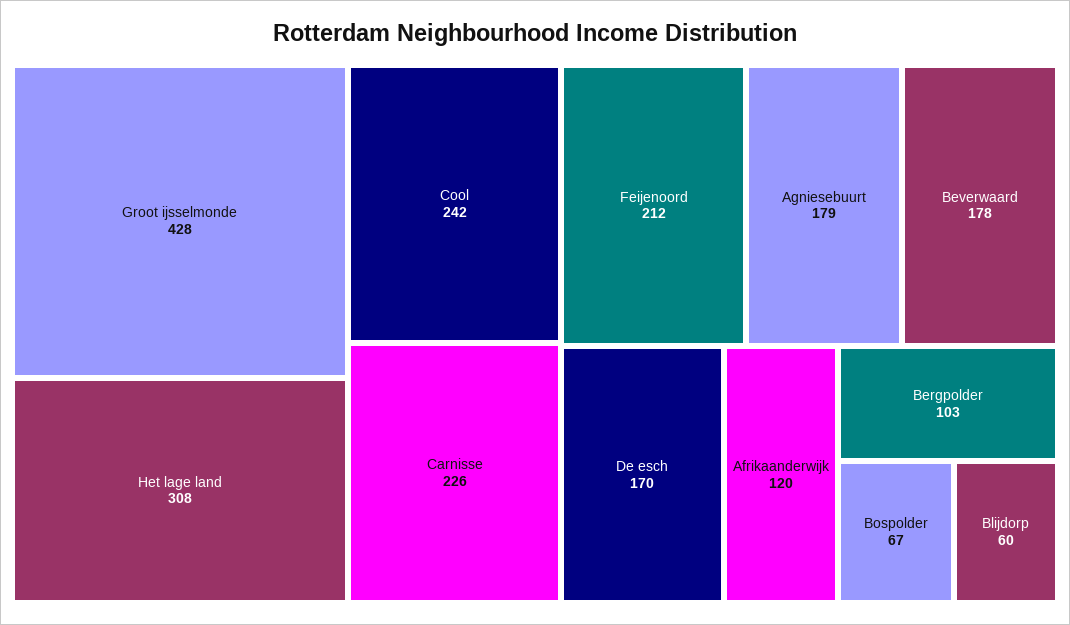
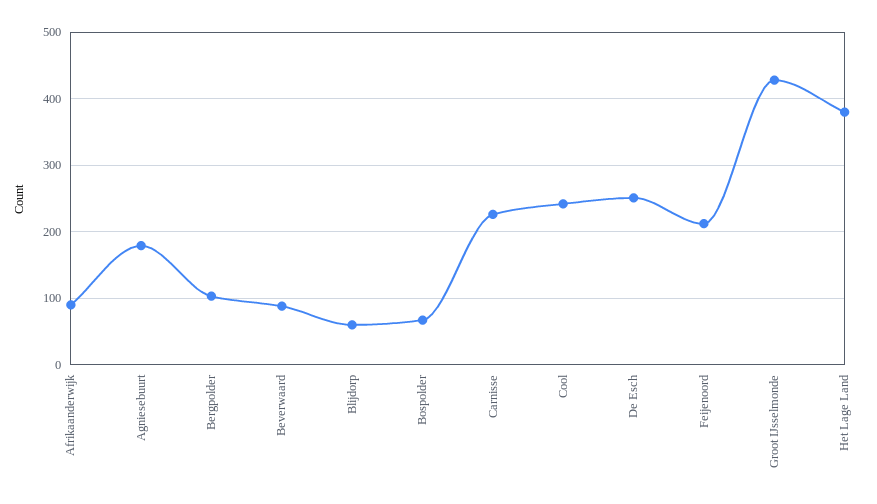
  {
    "Groot ijsselmonde": 428,
-   "Het lage land": 308,
+   "Het lage land": 380,
    "Cool": 242,
    "Carnisse": 226,
    "Feijenoord": 212,
    "Agniesebuurt": 179,
-   "Beverwaard": 178,
+   "Beverwaard": 90,
-   "De esch": 170,
+   "De esch": 250,
-   "Afrikaanderwijk": 120,
+   "Afrikaanderwijk": 90,
    "Bergpolder": 103,
    "Bospolder": 67,
    "Blijdorp": 60
  }

